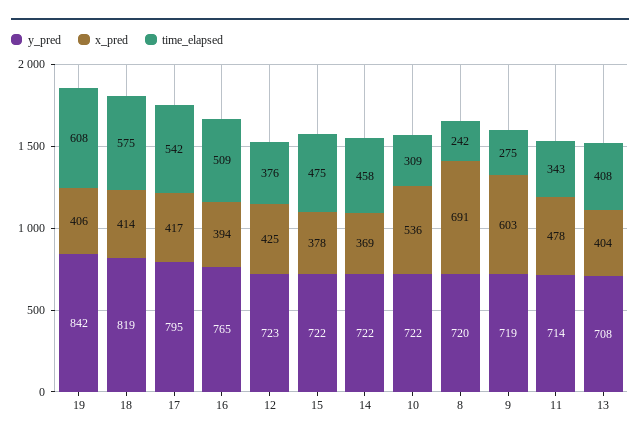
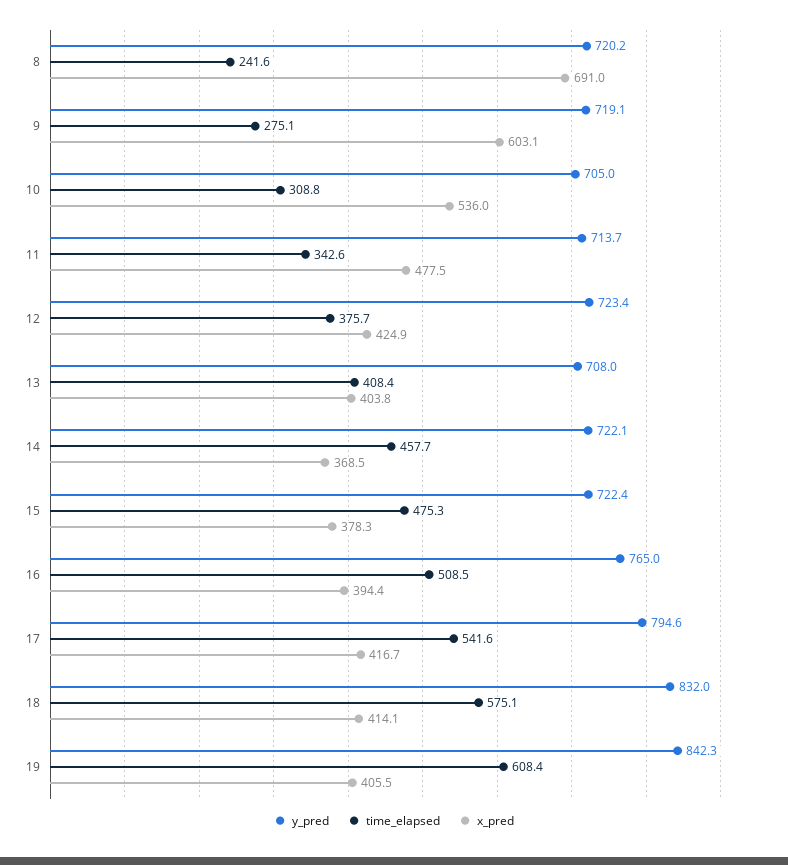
  {
    "y_pred": {
      "19": 842.3,
-     "18": 819,
+     "18": 832,
      "17": 794.6,
      "16": 765,
      "12": 723.4,
      "15": 722.4,
      "14": 722.1,
-     "10": 722,
+     "10": 705,
      "8": 720.2,
      "9": 719.1,
      "11": 713.7,
      "13": 708
    },
    "x_pred": {
      "19": 405.5,
      "18": 414.1,
      "17": 416.7,
      "16": 394.4,
      "12": 424.9,
      "15": 378.3,
      "14": 368.5,
      "10": 536,
      "8": 691,
      "9": 603.1,
      "11": 477.5,
      "13": 403.8
    },
    "time_elapsed": {
      "19": 608.4,
      "18": 575.1,
      "17": 541.6,
      "16": 508.5,
      "12": 375.7,
      "15": 475.3,
      "14": 457.7,
      "10": 308.8,
      "8": 241.6,
      "9": 275.1,
      "11": 342.6,
      "13": 408.4
    }
  }

